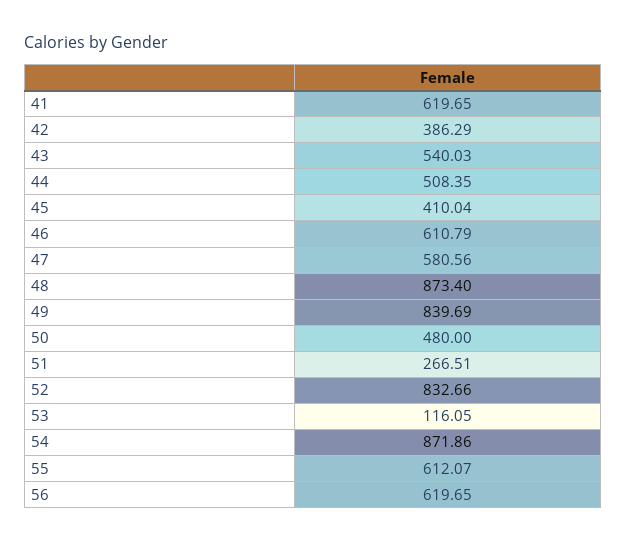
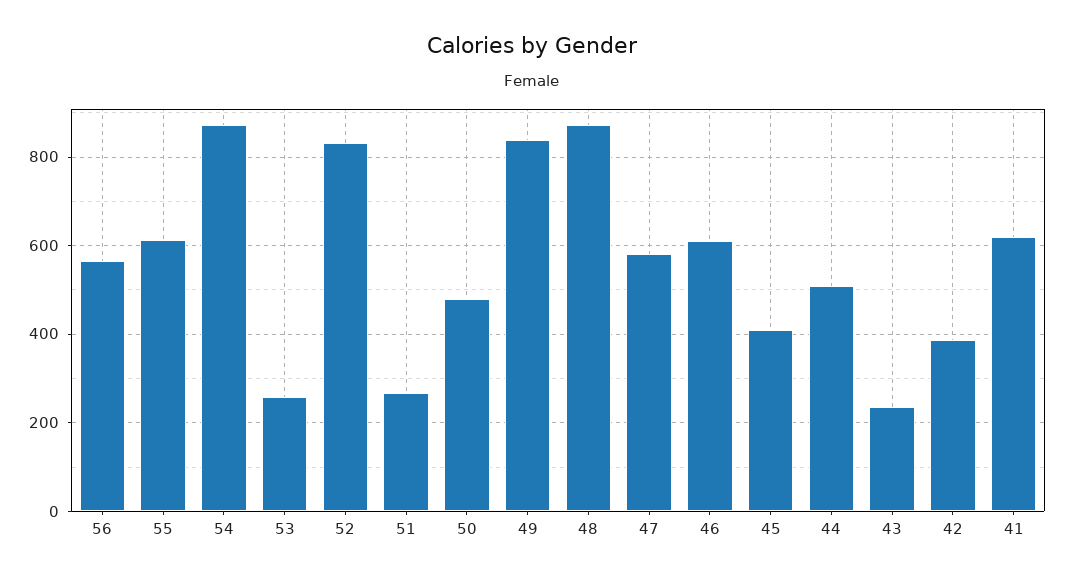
  {
    "41": 619.65,
    "42": 386.29,
-   "43": 540.03,
+   "43": 240,
    "44": 508.35,
    "45": 410.04,
    "46": 610.79,
    "47": 580.56,
    "48": 873.4,
    "49": 839.69,
    "50": 480,
    "51": 266.51,
    "52": 832.66,
-   "53": 116.05,
+   "53": 260,
    "54": 871.86,
    "55": 612.07,
-   "56": 619.65
+   "56": 560
  }

